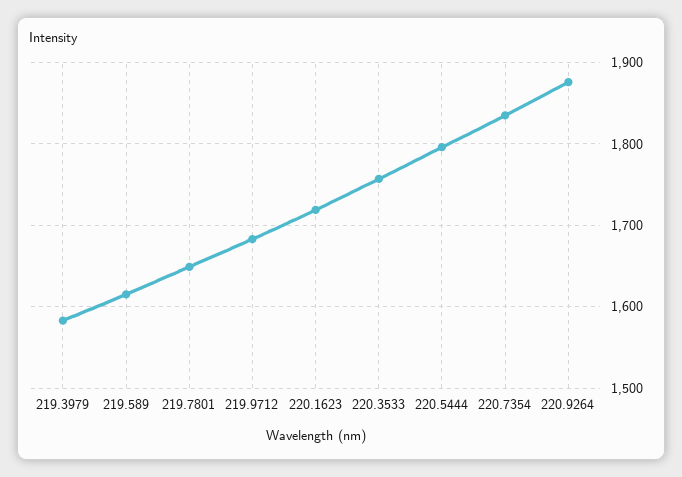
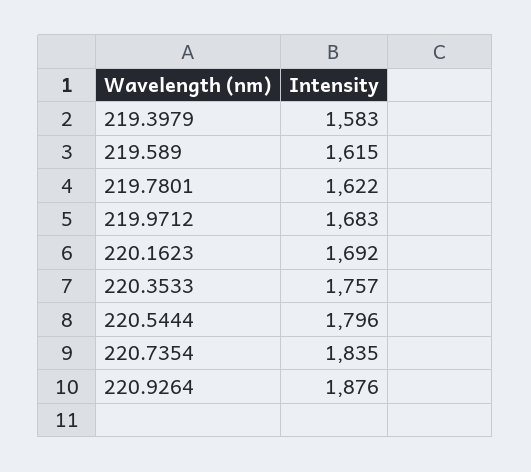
  {
    "219.3979": 1583,
    "219.589": 1615,
-   "219.7801": 1650,
+   "219.7801": 1622,
    "219.9712": 1683,
-   "220.1623": 1720,
+   "220.1623": 1692,
    "220.3533": 1757,
    "220.5444": 1796,
    "220.7354": 1835,
    "220.9264": 1876
  }

